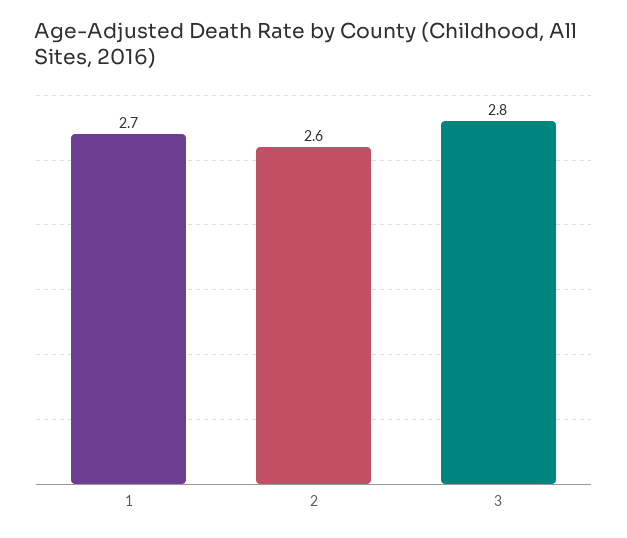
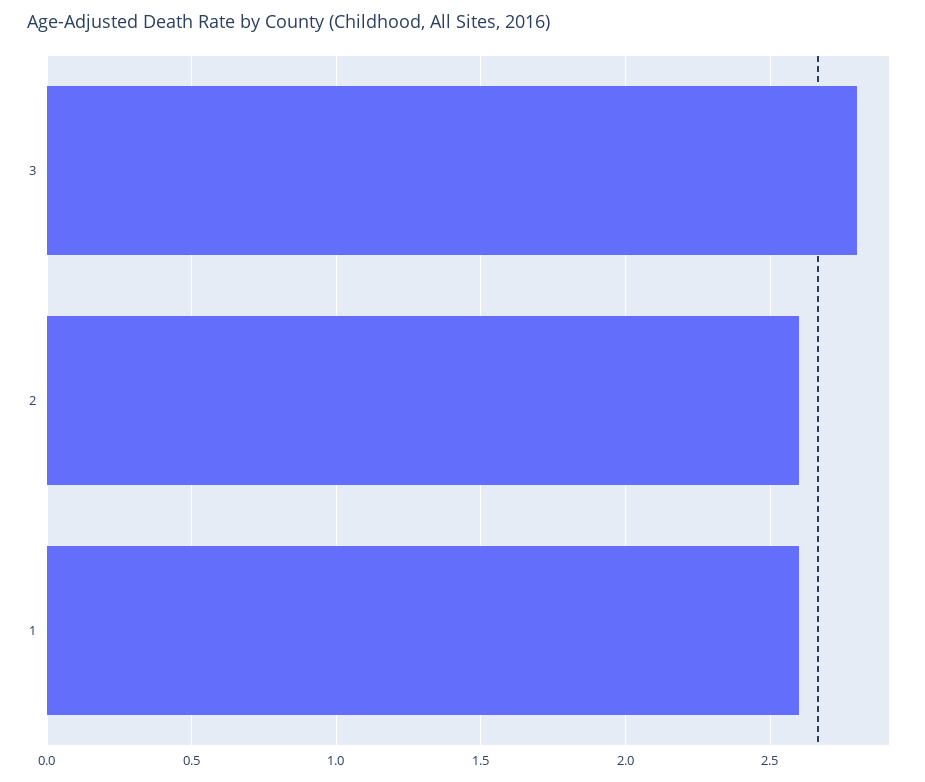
  {
-   "1": 2.7,
+   "1": 2.6,
    "2": 2.6,
    "3": 2.8
  }

